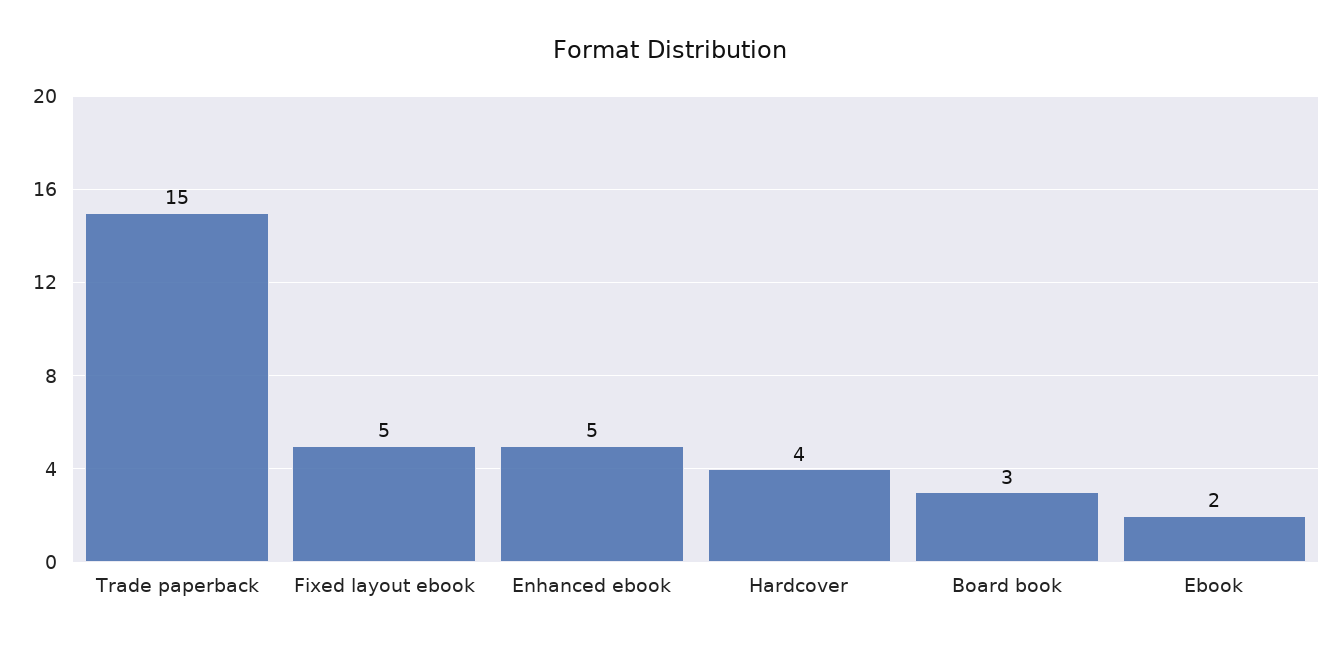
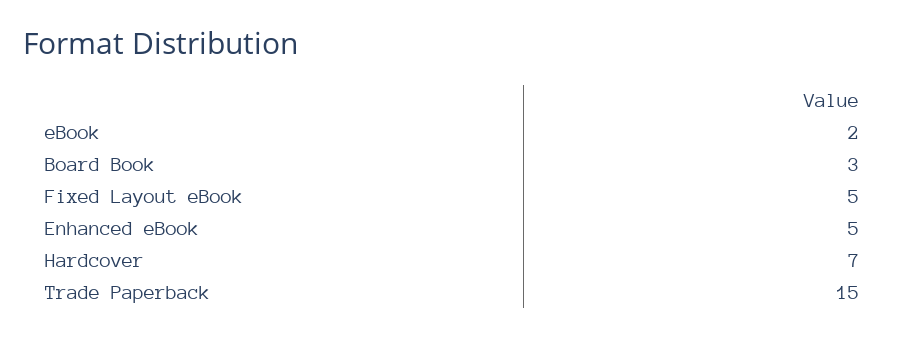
  {
    "Trade paperback": 15,
    "Fixed layout ebook": 5,
    "Enhanced ebook": 5,
-   "Hardcover": 4,
+   "Hardcover": 7,
    "Board book": 3,
    "Ebook": 2
  }

